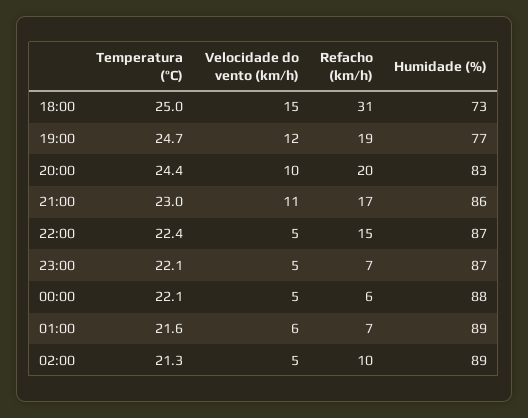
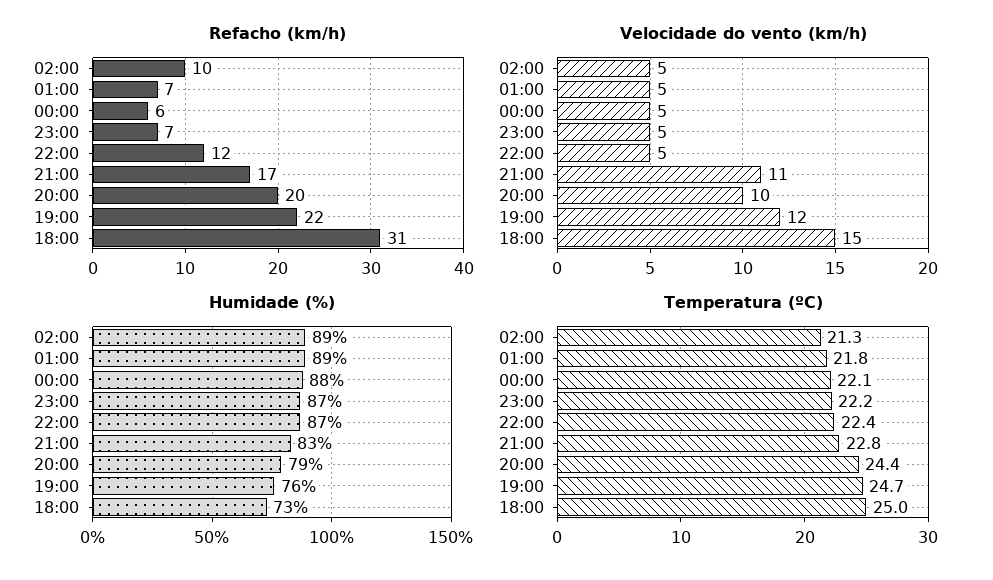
  {
    "Temperatura (ºC)": {
      "18:00": 25,
      "19:00": 24.7,
      "20:00": 24.4,
-     "21:00": 23,
+     "21:00": 22.8,
      "22:00": 22.4,
-     "23:00": 22.1,
+     "23:00": 22.2,
      "00:00": 22.1,
-     "01:00": 21.6,
+     "01:00": 21.8,
      "02:00": 21.3
    },
    "Velocidade do vento (km/h)": {
      "18:00": 15,
      "19:00": 12,
      "20:00": 10,
      "21:00": 11,
      "22:00": 5,
      "23:00": 5,
      "00:00": 5,
-     "01:00": 6,
+     "01:00": 5,
      "02:00": 5
    },
    "Refacho (km/h)": {
      "18:00": 31,
-     "19:00": 19,
+     "19:00": 22,
      "20:00": 20,
      "21:00": 17,
-     "22:00": 15,
+     "22:00": 12,
      "23:00": 7,
      "00:00": 6,
      "01:00": 7,
      "02:00": 10
    },
    "Humidade (%)": {
      "18:00": 73,
-     "19:00": 77,
+     "19:00": 76,
-     "20:00": 83,
+     "20:00": 79,
-     "21:00": 86,
+     "21:00": 83,
      "22:00": 87,
      "23:00": 87,
      "00:00": 88,
      "01:00": 89,
      "02:00": 89
    }
  }

